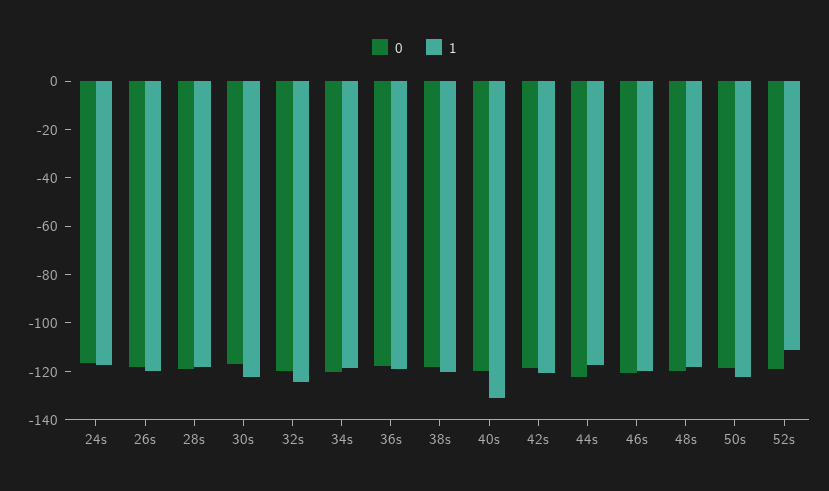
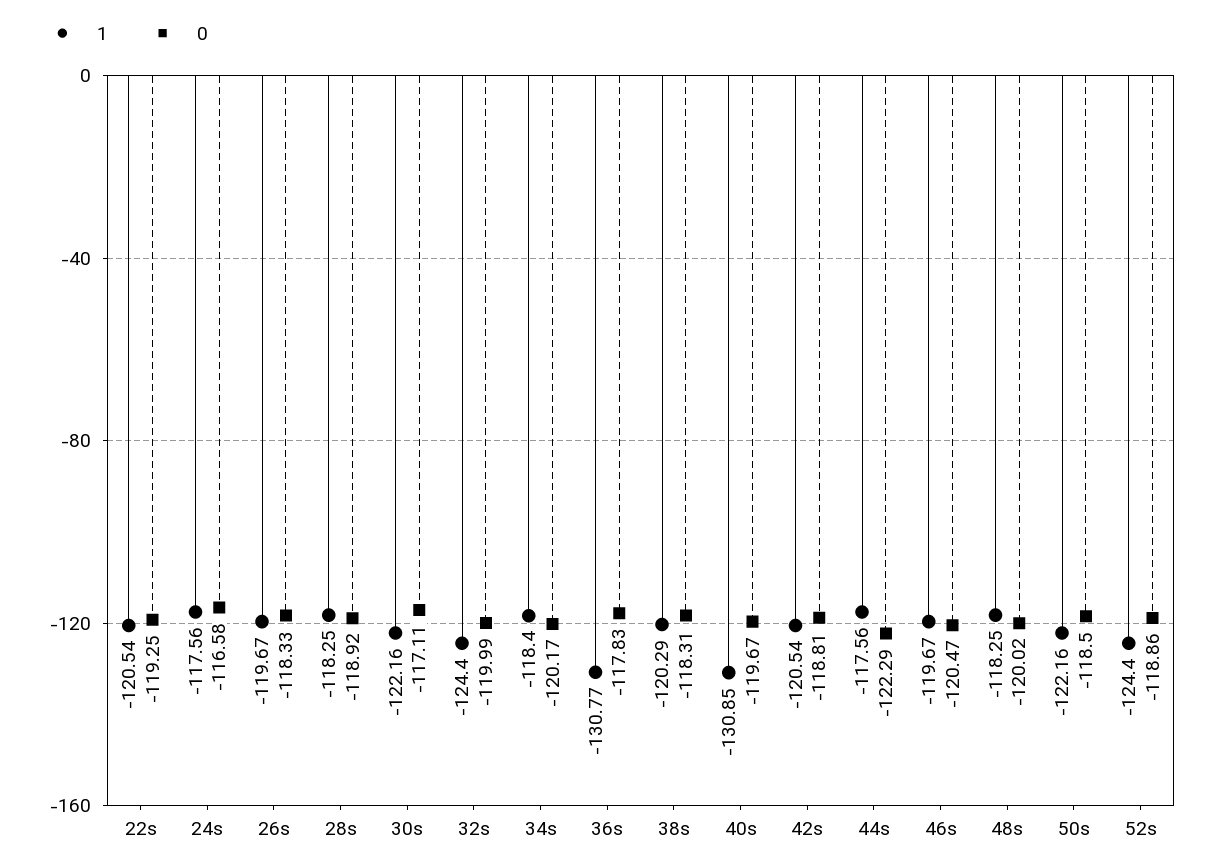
  {
    "0": {
      "24s": -116.58,
      "26s": -118.33,
      "28s": -118.92,
      "30s": -117.11,
      "32s": -119.99,
      "34s": -120.17,
      "36s": -117.83,
      "38s": -118.31,
      "40s": -119.67,
      "42s": -118.81,
      "44s": -122.29,
      "46s": -120.47,
      "48s": -120.02,
      "50s": -118.5,
-     "52s": -118.86
+     "52s": -118.86,
+     "22s": -119.25
    },
    "1": {
      "24s": -117.56,
      "26s": -119.67,
      "28s": -118.25,
      "30s": -122.16,
      "32s": -124.4,
      "34s": -118.4,
-     "36s": -120,
+     "36s": -130.77,
      "38s": -120.29,
      "40s": -130.85,
      "42s": -120.54,
      "44s": -117.56,
      "46s": -119.67,
      "48s": -118.25,
      "50s": -122.16,
-     "52s": -110
+     "52s": -124.4,
+     "22s": -120.54
    }
  }

